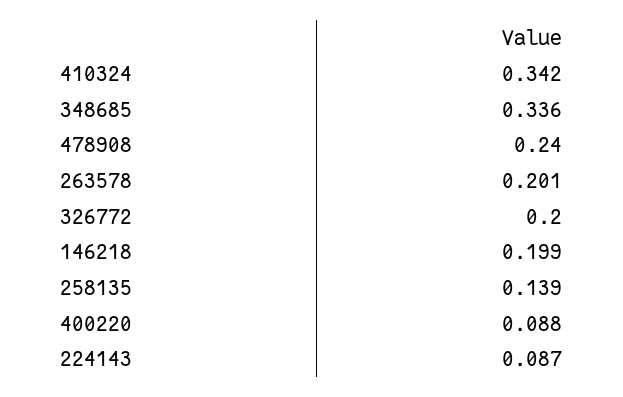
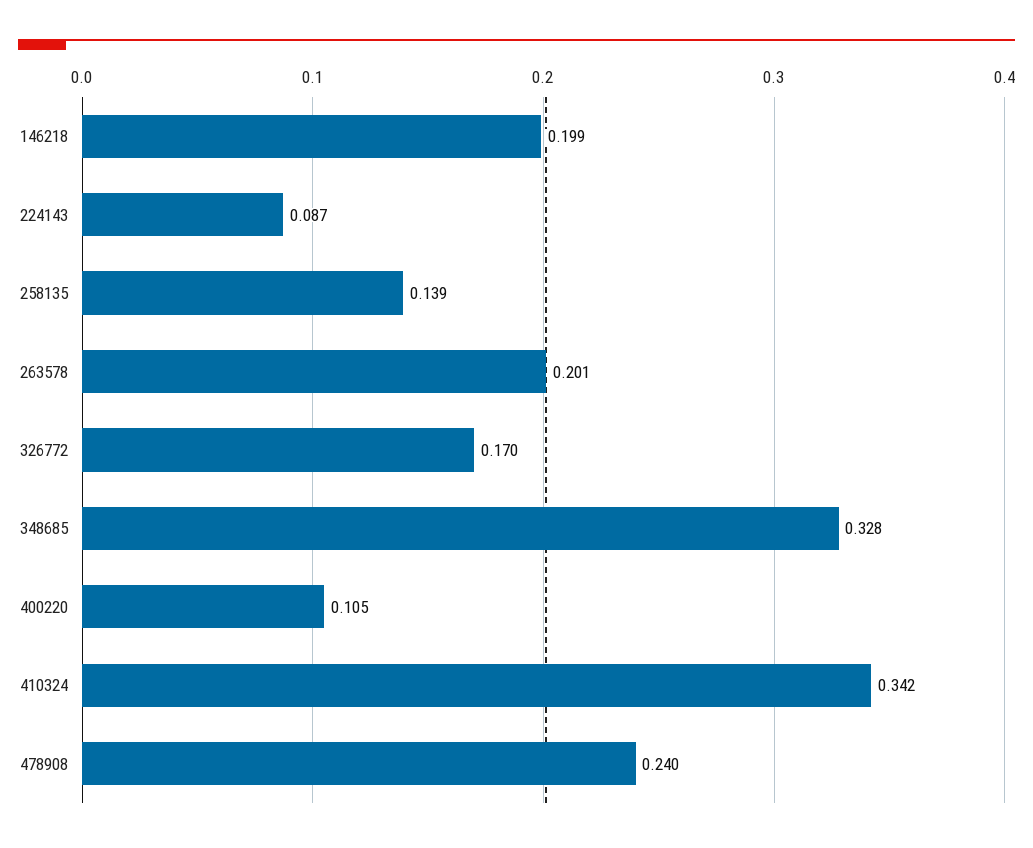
  {
    "410324": 0.342,
-   "348685": 0.336,
+   "348685": 0.328,
    "478908": 0.24,
    "263578": 0.201,
-   "326772": 0.2,
+   "326772": 0.17,
    "146218": 0.199,
    "258135": 0.139,
-   "400220": 0.088,
+   "400220": 0.105,
    "224143": 0.087
  }

